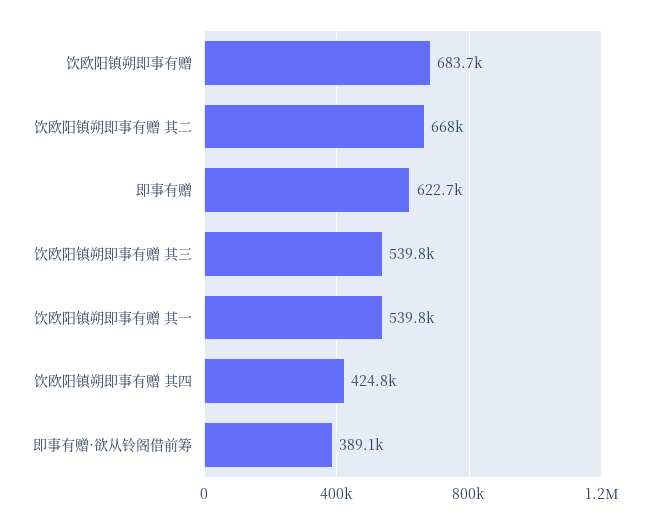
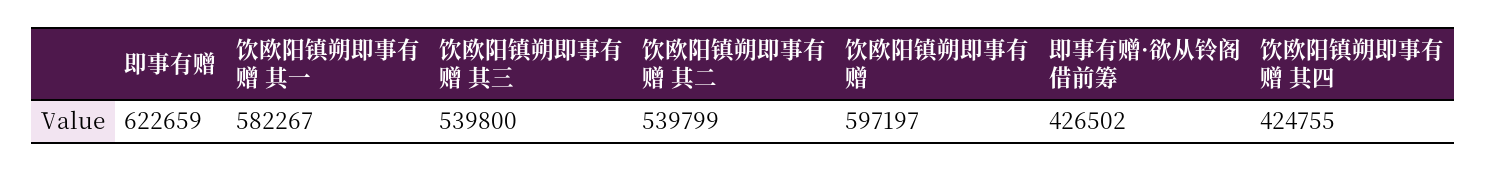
  {
-   "饮欧阳镇朔即事有赠": 683700,
+   "饮欧阳镇朔即事有赠": 597197,
-   "饮欧阳镇朔即事有赠 其二": 668000,
+   "饮欧阳镇朔即事有赠 其二": 539799,
    "即事有赠": 622659,
    "饮欧阳镇朔即事有赠 其三": 539800,
-   "饮欧阳镇朔即事有赠 其一": 539800,
+   "饮欧阳镇朔即事有赠 其一": 582267,
    "饮欧阳镇朔即事有赠 其四": 424755,
-   "即事有赠·欲从铃阁借前筹": 389100
+   "即事有赠·欲从铃阁借前筹": 426502
  }

